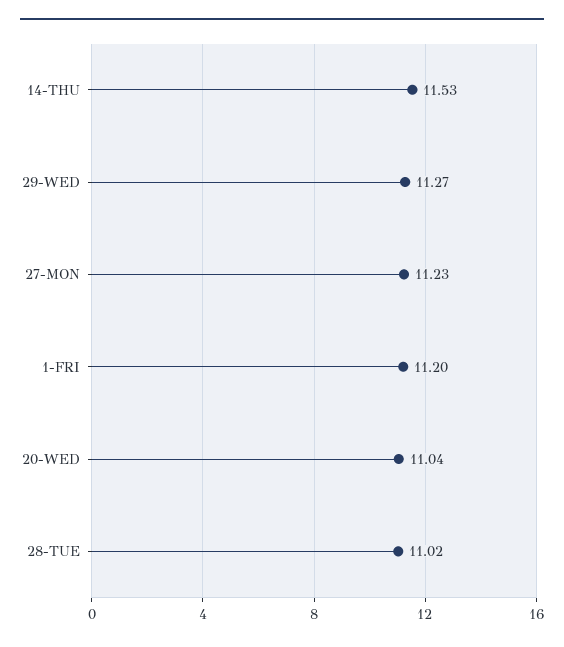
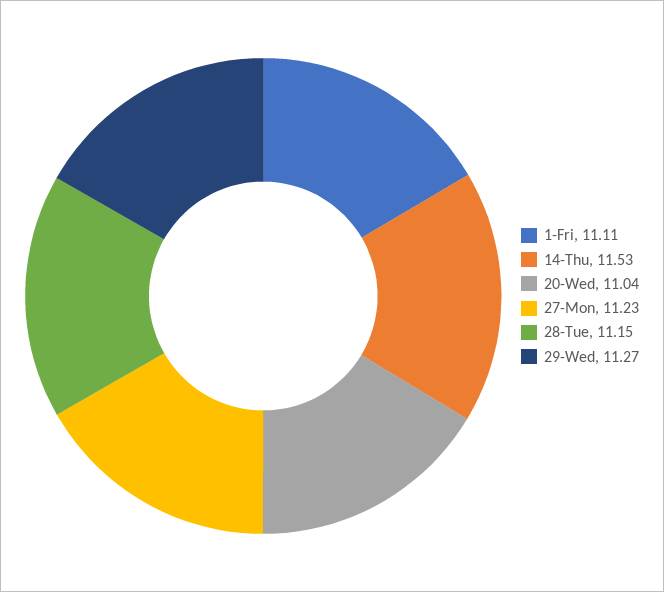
  {
    "14-THU": 11.53,
    "29-WED": 11.27,
    "27-MON": 11.23,
-   "1-FRI": 11.2,
+   "1-FRI": 11.11,
    "20-WED": 11.04,
-   "28-TUE": 11.02
+   "28-TUE": 11.15
  }

